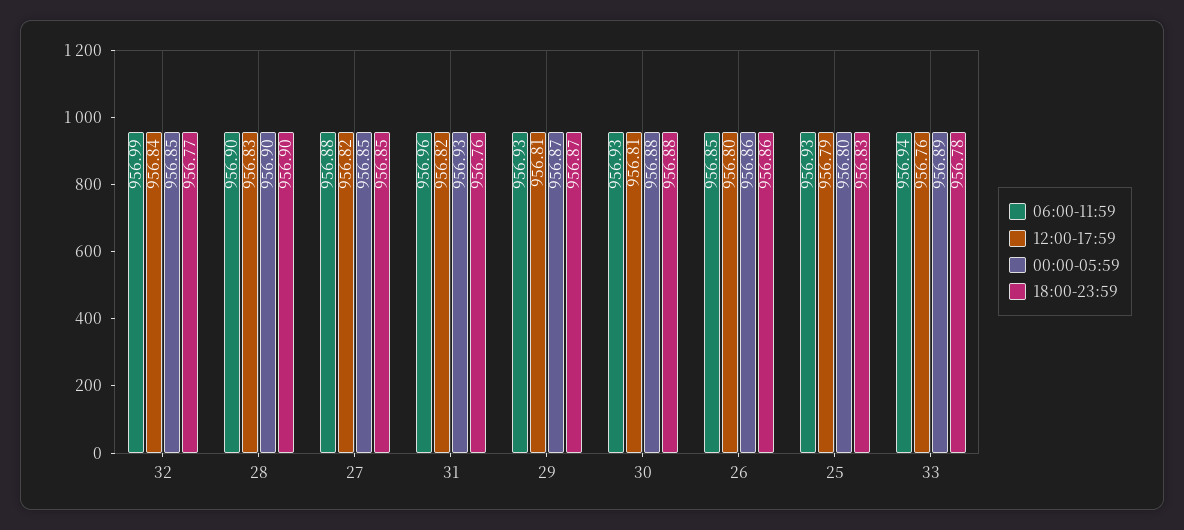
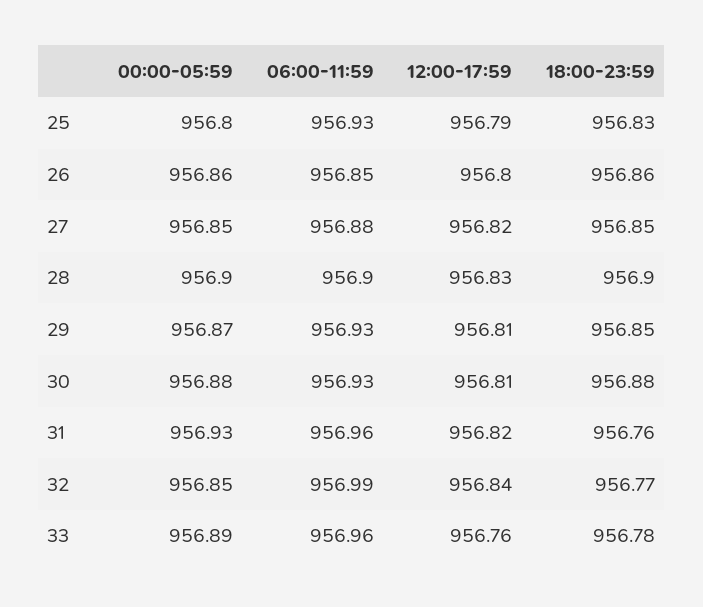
  {
    "06:00-11:59": {
      "32": 956.99,
      "28": 956.9,
      "27": 956.88,
      "31": 956.96,
      "29": 956.93,
      "30": 956.93,
      "26": 956.85,
      "25": 956.93,
-     "33": 956.94
+     "33": 956.96
    },
    "12:00-17:59": {
      "32": 956.84,
      "28": 956.83,
      "27": 956.82,
      "31": 956.82,
      "29": 956.81,
      "30": 956.81,
      "26": 956.8,
      "25": 956.79,
      "33": 956.76
    },
    "00:00-05:59": {
      "32": 956.85,
      "28": 956.9,
      "27": 956.85,
      "31": 956.93,
      "29": 956.87,
      "30": 956.88,
      "26": 956.86,
      "25": 956.8,
      "33": 956.89
    },
    "18:00-23:59": {
      "32": 956.77,
      "28": 956.9,
      "27": 956.85,
      "31": 956.76,
-     "29": 956.87,
+     "29": 956.85,
      "30": 956.88,
      "26": 956.86,
      "25": 956.83,
      "33": 956.78
    }
  }

